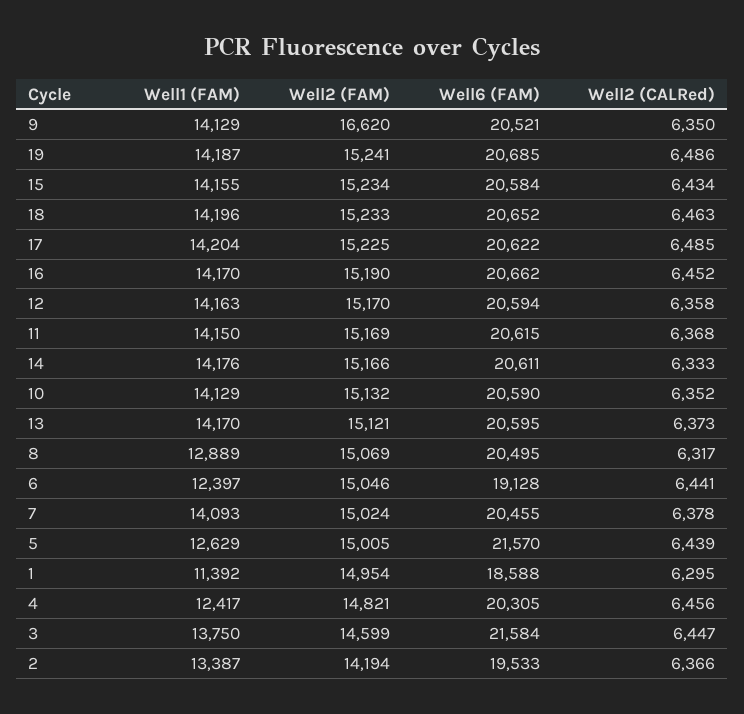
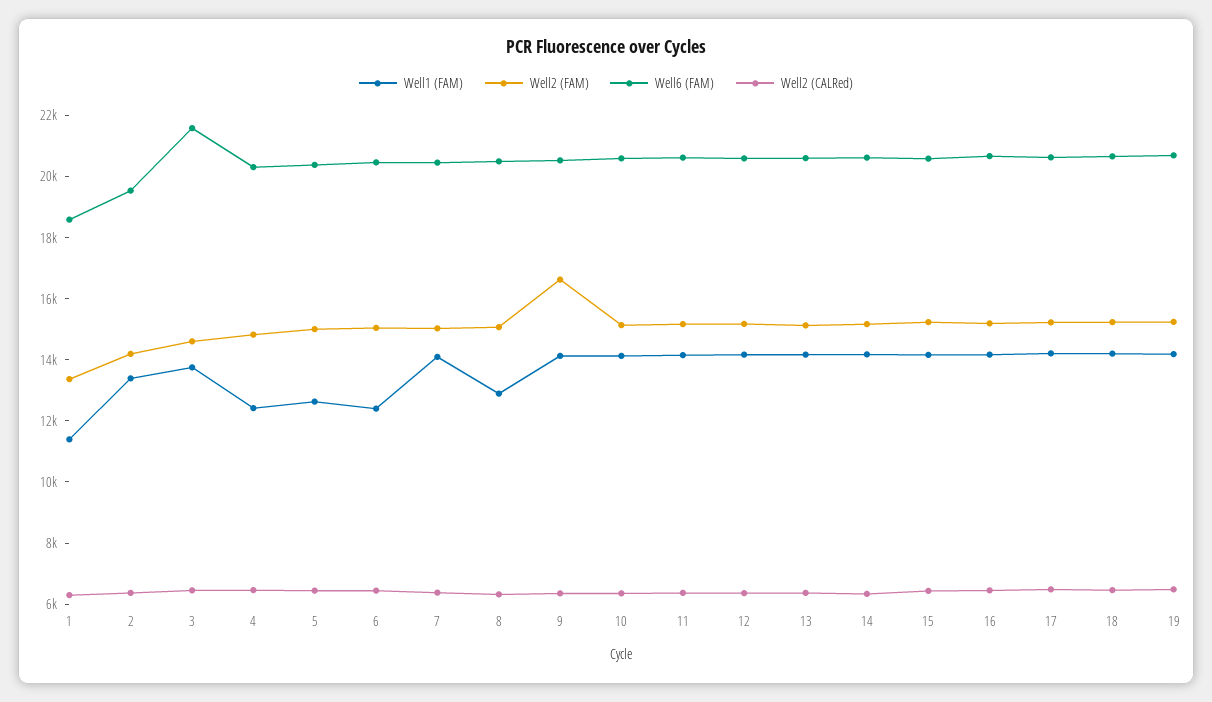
  {
    "Well1 (FAM)": {
      "9": 14129,
      "19": 14187,
      "15": 14155,
      "18": 14196,
      "17": 14204,
      "16": 14170,
      "12": 14163,
      "11": 14150,
      "14": 14176,
      "10": 14129,
      "13": 14170,
      "8": 12889,
      "6": 12397,
      "7": 14093,
      "5": 12629,
      "1": 11392,
      "4": 12417,
      "3": 13750,
      "2": 13387
    },
    "Well2 (FAM)": {
      "9": 16620,
      "19": 15241,
      "15": 15234,
      "18": 15233,
      "17": 15225,
      "16": 15190,
      "12": 15170,
      "11": 15169,
      "14": 15166,
      "10": 15132,
      "13": 15121,
      "8": 15069,
      "6": 15046,
      "7": 15024,
      "5": 15005,
-     "1": 14954,
+     "1": 13500,
      "4": 14821,
      "3": 14599,
      "2": 14194
    },
    "Well6 (FAM)": {
      "9": 20521,
      "19": 20685,
      "15": 20584,
      "18": 20652,
      "17": 20622,
      "16": 20662,
      "12": 20594,
      "11": 20615,
      "14": 20611,
      "10": 20590,
      "13": 20595,
      "8": 20495,
-     "6": 19128,
+     "6": 20500,
      "7": 20455,
-     "5": 21570,
+     "5": 20500,
      "1": 18588,
      "4": 20305,
      "3": 21584,
      "2": 19533
    },
    "Well2 (CALRed)": {
      "9": 6350,
      "19": 6486,
      "15": 6434,
      "18": 6463,
      "17": 6485,
      "16": 6452,
      "12": 6358,
      "11": 6368,
      "14": 6333,
      "10": 6352,
      "13": 6373,
      "8": 6317,
      "6": 6441,
      "7": 6378,
      "5": 6439,
      "1": 6295,
      "4": 6456,
      "3": 6447,
      "2": 6366
    }
  }

